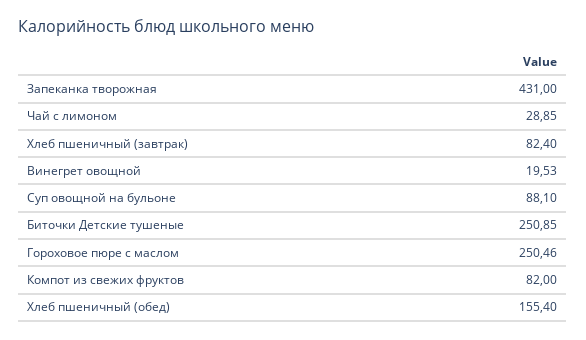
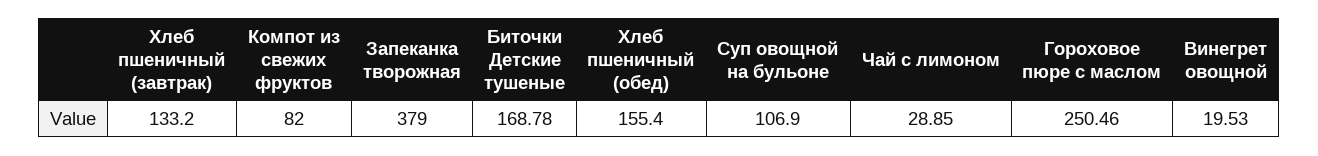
  {
-   "Запеканка творожная": 431,
+   "Запеканка творожная": 379,
    "Чай с лимоном": 28.85,
-   "Хлеб пшеничный (завтрак)": 82.4,
+   "Хлеб пшеничный (завтрак)": 133.2,
    "Винегрет овощной": 19.53,
-   "Суп овощной на бульоне": 88.1,
+   "Суп овощной на бульоне": 106.9,
-   "Биточки Детские тушеные": 250.85,
+   "Биточки Детские тушеные": 168.78,
    "Гороховое пюре с маслом": 250.46,
    "Компот из свежих фруктов": 82,
    "Хлеб пшеничный (обед)": 155.4
  }

